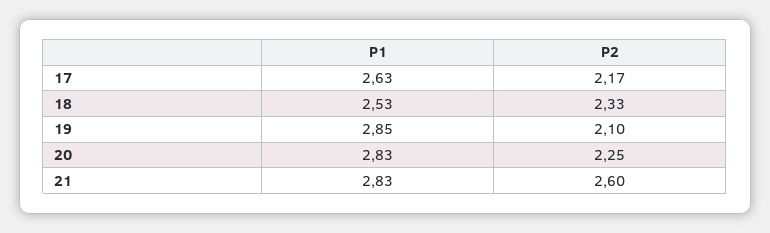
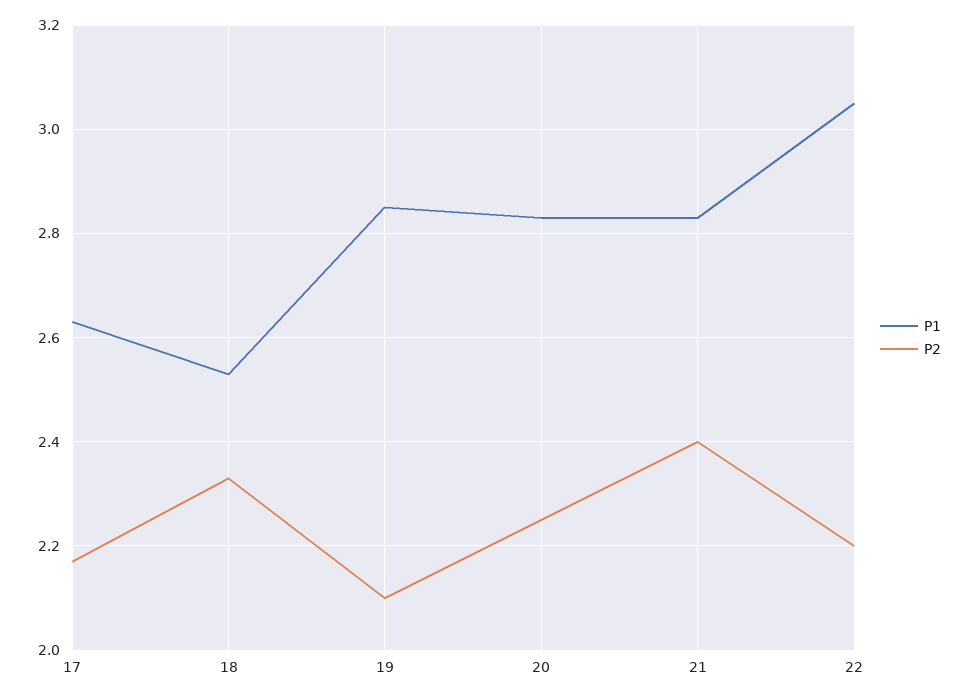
  {
    "P1": {
      "17": 2.63,
      "18": 2.53,
      "19": 2.85,
      "20": 2.83,
-     "21": 2.83
+     "21": 2.83,
+     "22": 3.05
    },
    "P2": {
      "17": 2.17,
      "18": 2.33,
      "19": 2.1,
      "20": 2.25,
-     "21": 2.6
+     "21": 2.4,
+     "22": 2.2
    }
  }

